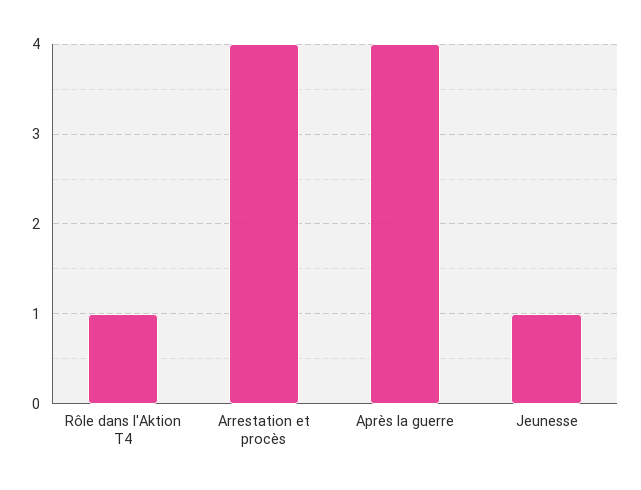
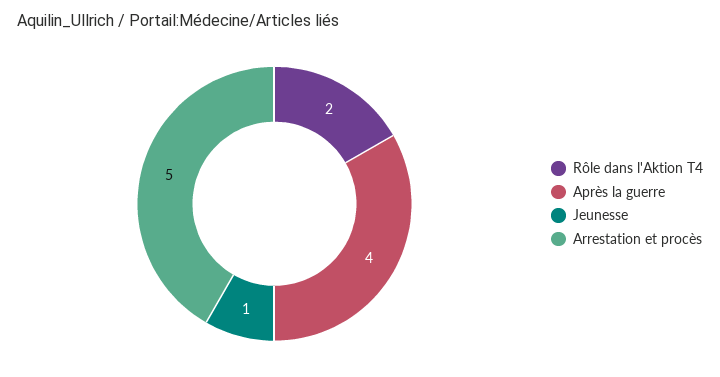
  {
-   "Rôle dans l'Aktion T4": 1,
+   "Rôle dans l'Aktion T4": 2,
-   "Arrestation et procès": 4,
+   "Arrestation et procès": 5,
    "Après la guerre": 4,
    "Jeunesse": 1
  }

